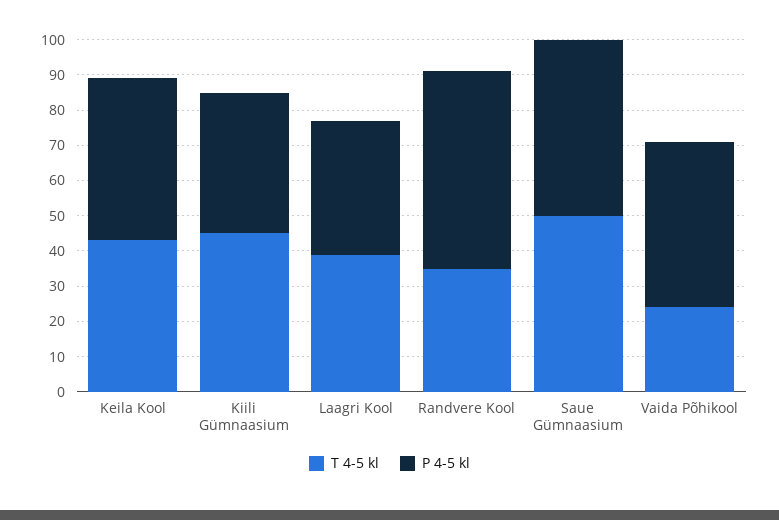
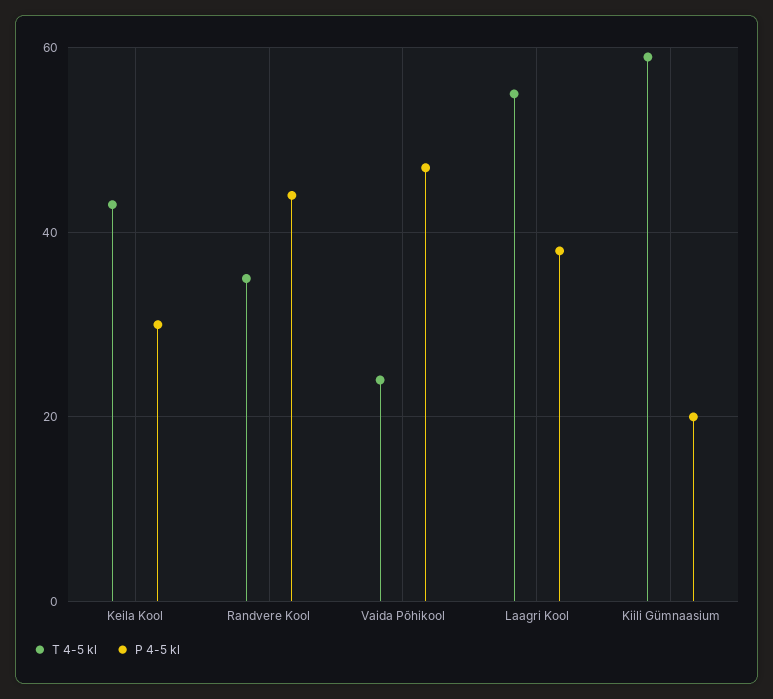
  {
    "T 4-5 kl": {
      "Keila Kool": 45,
-     "Kiili Gümnaasium": 45,
+     "Kiili Gümnaasium": 60,
-     "Laagri Kool": 40,
+     "Laagri Kool": 55,
      "Randvere Kool": 35,
-     "Saue Gümnaasium": 50,
      "Vaida Põhikool": 25
    },
    "P 4-5 kl": {
-     "Keila Kool": 45,
+     "Keila Kool": 30,
-     "Kiili Gümnaasium": 40,
+     "Kiili Gümnaasium": 20,
      "Laagri Kool": 40,
-     "Randvere Kool": 55,
+     "Randvere Kool": 45,
-     "Saue Gümnaasium": 50,
      "Vaida Põhikool": 45
    }
  }

